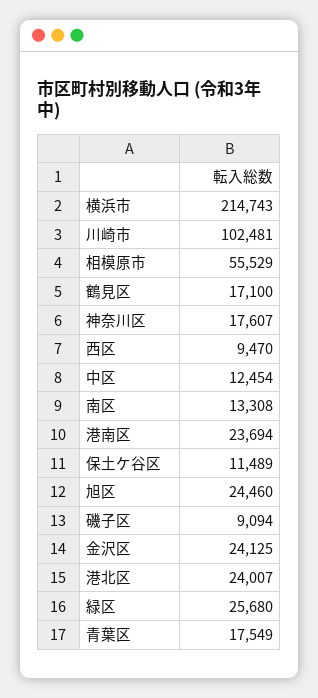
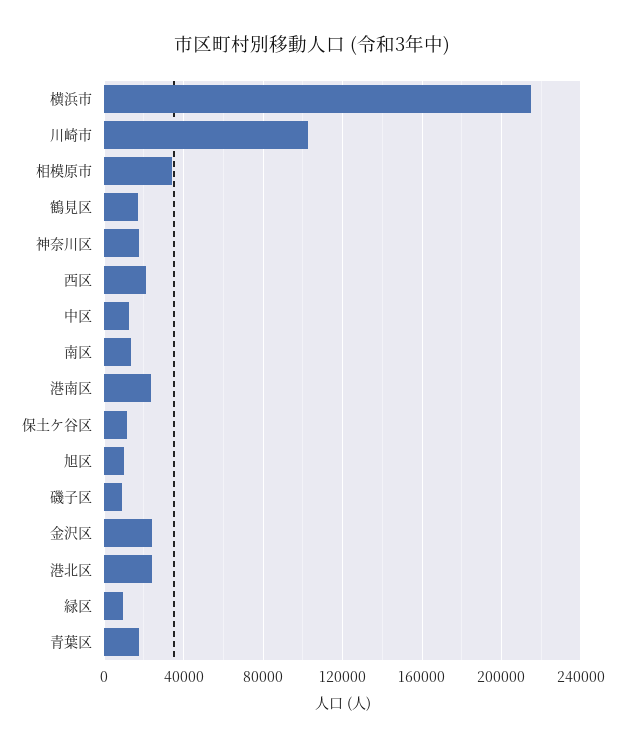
  {
    "横浜市": 214743,
    "川崎市": 102481,
-   "相模原市": 55529,
+   "相模原市": 35000,
    "鶴見区": 17100,
    "神奈川区": 17607,
-   "西区": 9470,
+   "西区": 20000,
    "中区": 12454,
    "南区": 13308,
    "港南区": 23694,
    "保土ケ谷区": 11489,
-   "旭区": 24460,
+   "旭区": 10000,
    "磯子区": 9094,
    "金沢区": 24125,
    "港北区": 24007,
-   "緑区": 25680,
+   "緑区": 10000,
    "青葉区": 17549
  }

